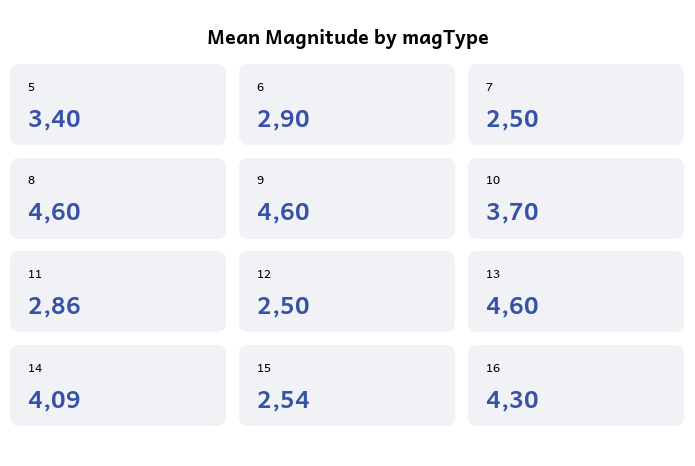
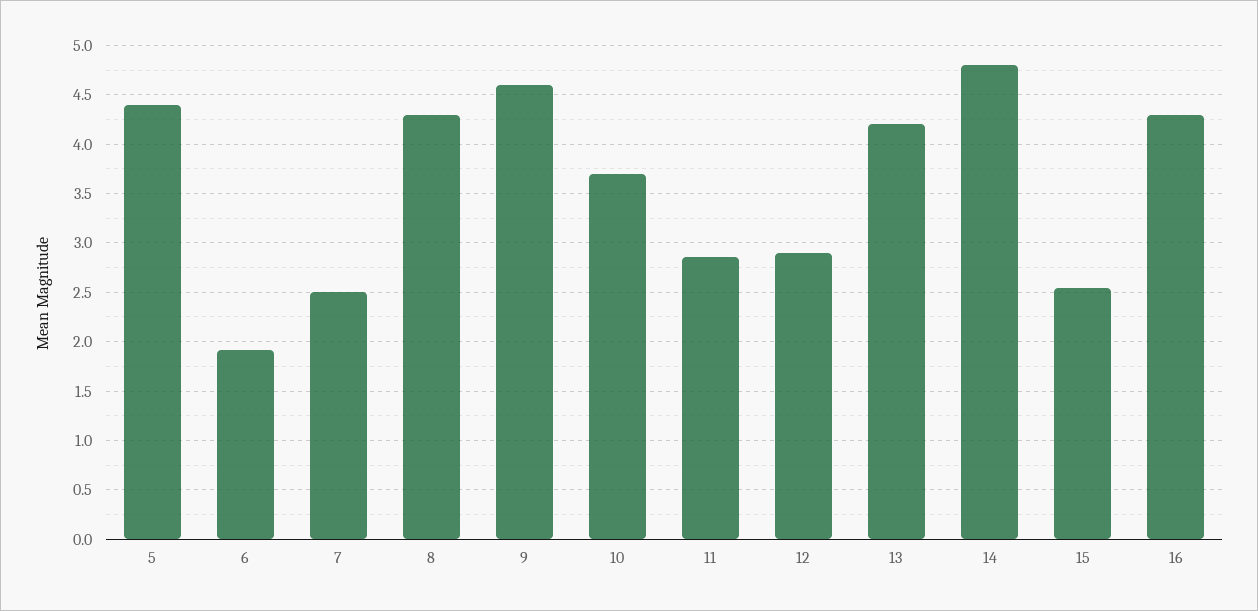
  {
-   "5": 3.4,
+   "5": 4.4,
-   "6": 2.9,
+   "6": 1.9,
    "7": 2.5,
-   "8": 4.6,
+   "8": 4.3,
    "9": 4.6,
    "10": 3.7,
    "11": 2.86,
-   "12": 2.5,
+   "12": 2.9,
-   "13": 4.6,
+   "13": 4.2,
-   "14": 4.09,
+   "14": 4.8,
    "15": 2.54,
    "16": 4.3
  }

